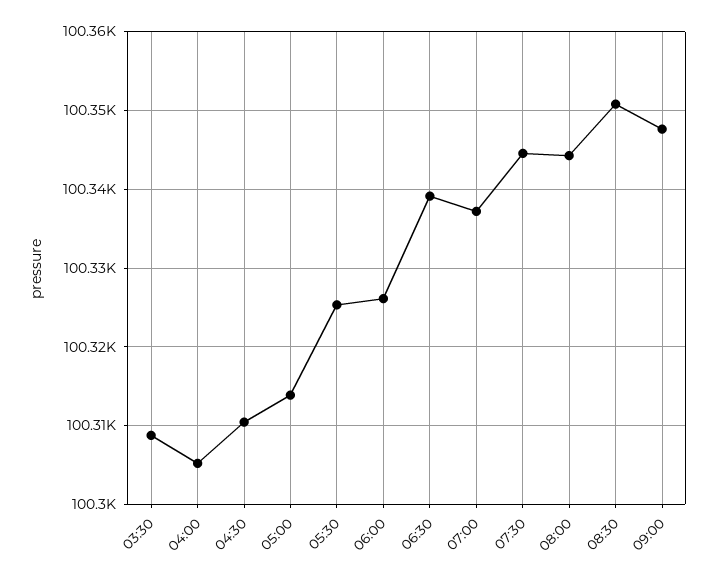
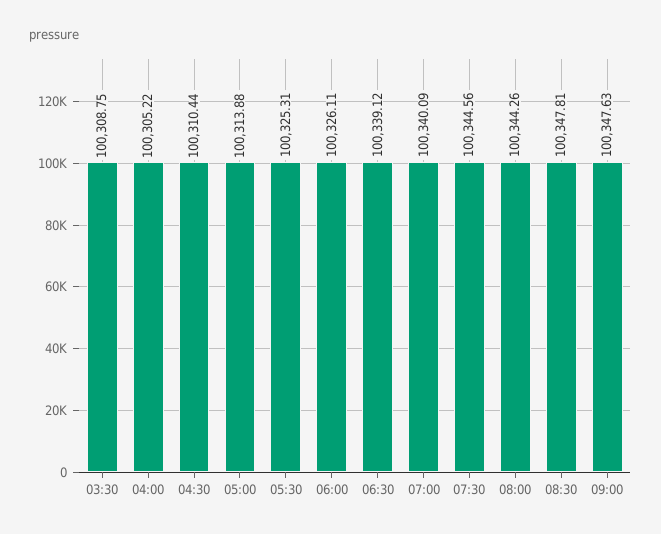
  {
    "03:30": 100308.75,
    "04:00": 100305.22,
    "04:30": 100310.44,
    "05:00": 100313.88,
    "05:30": 100325.31,
    "06:00": 100326.11,
    "06:30": 100339.12,
-   "07:00": 100337,
+   "07:00": 100340.09,
    "07:30": 100344.56,
    "08:00": 100344.26,
-   "08:30": 100351,
+   "08:30": 100347.81,
    "09:00": 100347.63
  }

